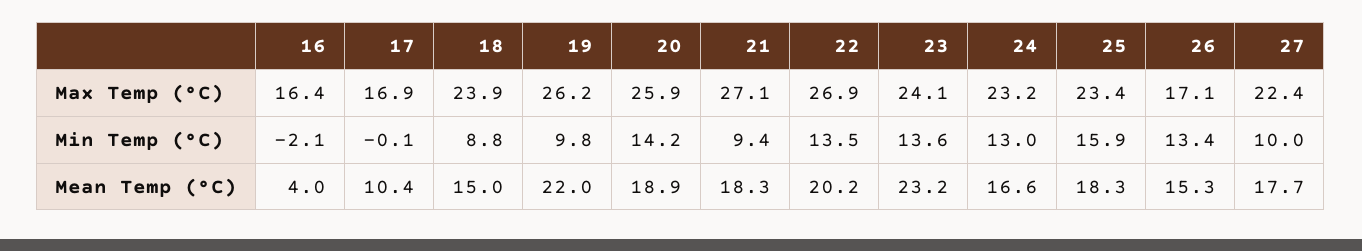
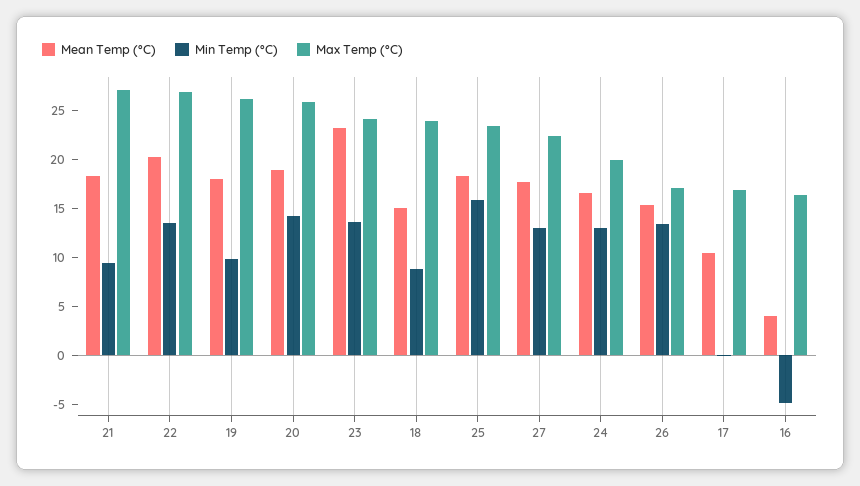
  {
    "Max Temp (°C)": {
      "16": 16.4,
      "17": 16.9,
      "18": 23.9,
      "19": 26.2,
      "20": 25.9,
      "21": 27.1,
      "22": 26.9,
      "23": 24.1,
-     "24": 23.2,
+     "24": 20,
      "25": 23.4,
      "26": 17.1,
      "27": 22.4
    },
    "Min Temp (°C)": {
-     "16": -2.1,
+     "16": -5,
      "17": -0.1,
      "18": 8.8,
      "19": 9.8,
      "20": 14.2,
      "21": 9.4,
      "22": 13.5,
      "23": 13.6,
      "24": 13,
      "25": 15.9,
      "26": 13.4,
-     "27": 10
+     "27": 13
    },
    "Mean Temp (°C)": {
      "16": 4,
      "17": 10.4,
      "18": 15,
-     "19": 22,
+     "19": 18,
      "20": 18.9,
      "21": 18.3,
      "22": 20.2,
      "23": 23.2,
      "24": 16.6,
      "25": 18.3,
      "26": 15.3,
      "27": 17.7
    }
  }

